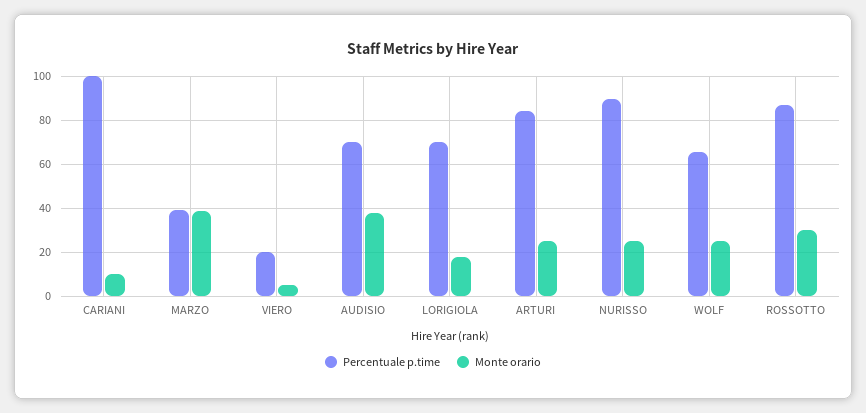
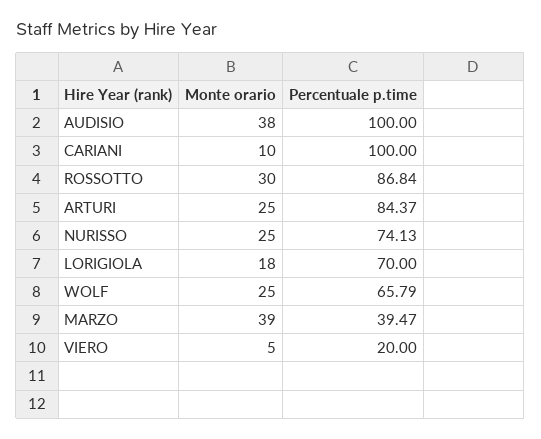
  {
    "Percentuale p.time": {
      "CARIANI": 100,
      "MARZO": 39.47,
      "VIERO": 20,
-     "AUDISIO": 70,
+     "AUDISIO": 100,
      "LORIGIOLA": 70,
      "ARTURI": 84.37,
-     "NURISSO": 90,
+     "NURISSO": 74.13,
      "WOLF": 65.79,
      "ROSSOTTO": 86.84
    },
    "Monte orario": {
      "CARIANI": 10,
      "MARZO": 39,
      "VIERO": 5,
      "AUDISIO": 38,
      "LORIGIOLA": 18,
      "ARTURI": 25,
      "NURISSO": 25,
      "WOLF": 25,
      "ROSSOTTO": 30
    }
  }

